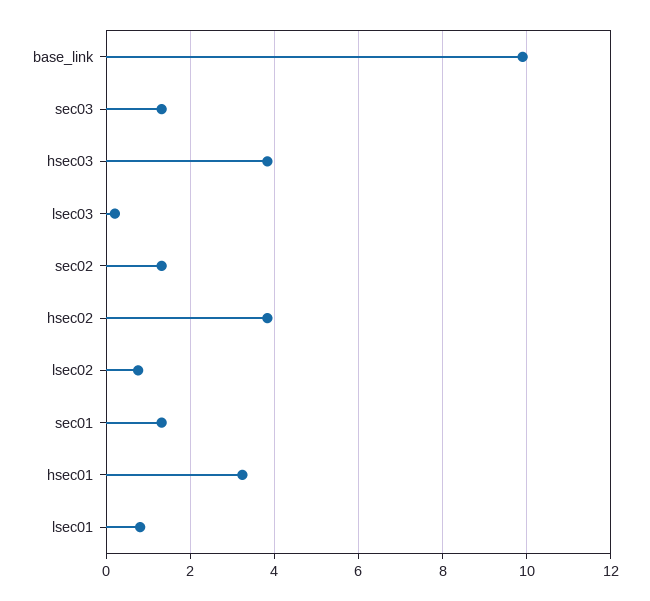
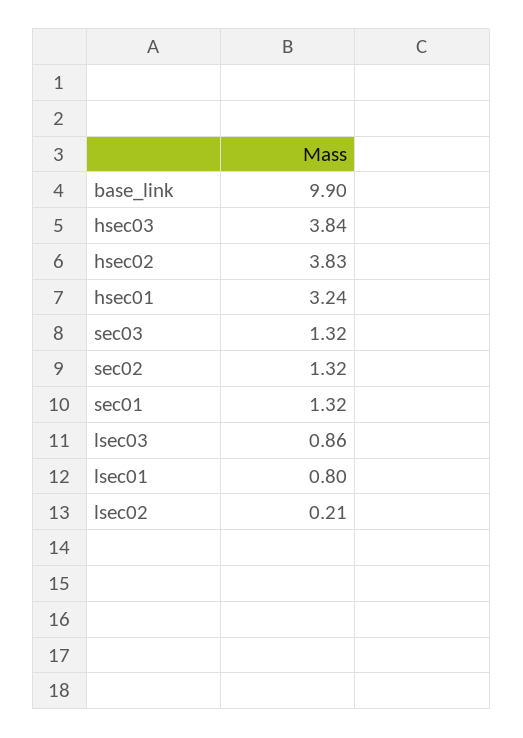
  {
    "base_link": 9.9,
    "sec03": 1.32,
    "hsec03": 3.84,
-   "lsec03": 0.2,
+   "lsec03": 0.86,
    "sec02": 1.32,
    "hsec02": 3.83,
-   "lsec02": 0.8,
+   "lsec02": 0.21,
    "sec01": 1.32,
    "hsec01": 3.24,
    "lsec01": 0.8
  }

